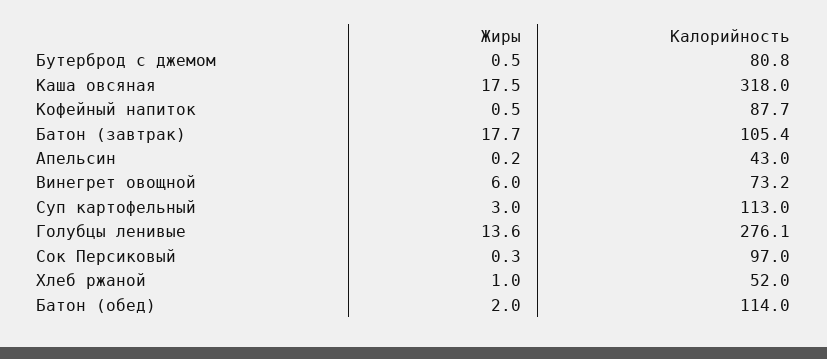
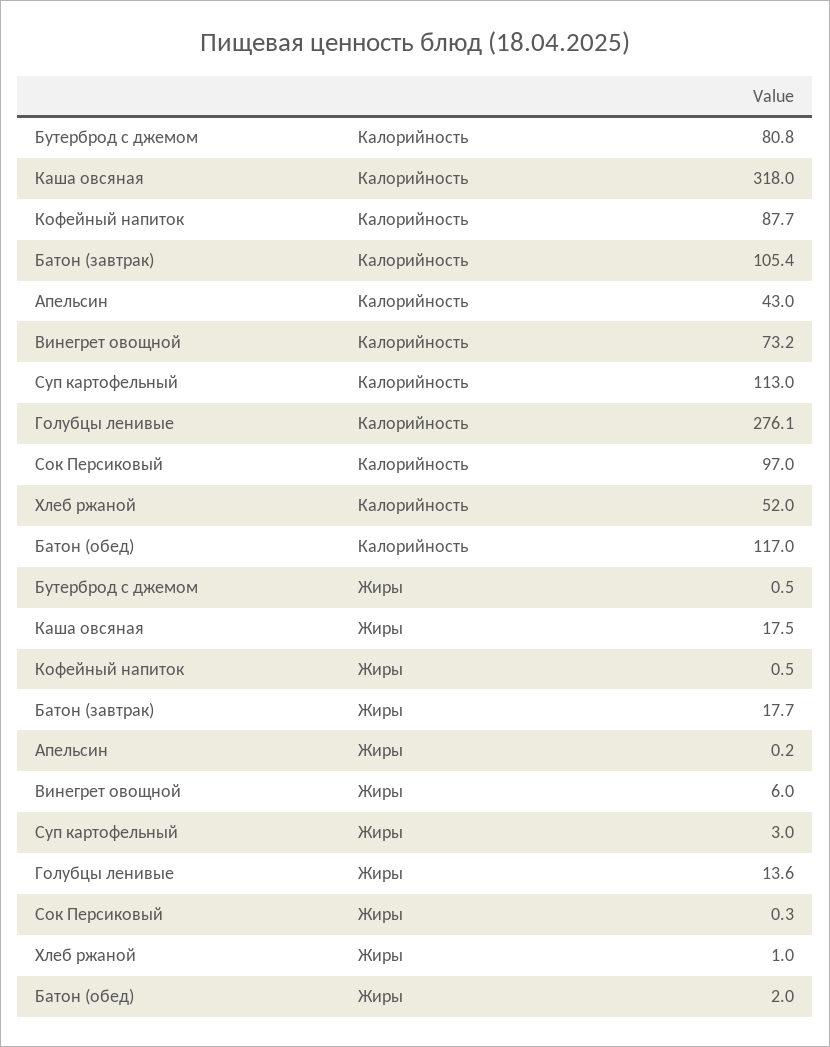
  {
    "Жиры": {
      "Бутерброд с джемом": 0.5,
      "Каша овсяная": 17.5,
      "Кофейный напиток": 0.5,
      "Батон (завтрак)": 17.7,
      "Апельсин": 0.2,
      "Винегрет овощной": 6,
      "Суп картофельный": 3,
      "Голубцы ленивые": 13.6,
      "Сок Персиковый": 0.3,
      "Хлеб ржаной": 1,
      "Батон (обед)": 2
    },
    "Калорийность": {
      "Бутерброд с джемом": 80.8,
      "Каша овсяная": 318,
      "Кофейный напиток": 87.7,
      "Батон (завтрак)": 105.4,
      "Апельсин": 43,
      "Винегрет овощной": 73.2,
      "Суп картофельный": 113,
      "Голубцы ленивые": 276.1,
      "Сок Персиковый": 97,
      "Хлеб ржаной": 52,
-     "Батон (обед)": 114
+     "Батон (обед)": 117
    }
  }

